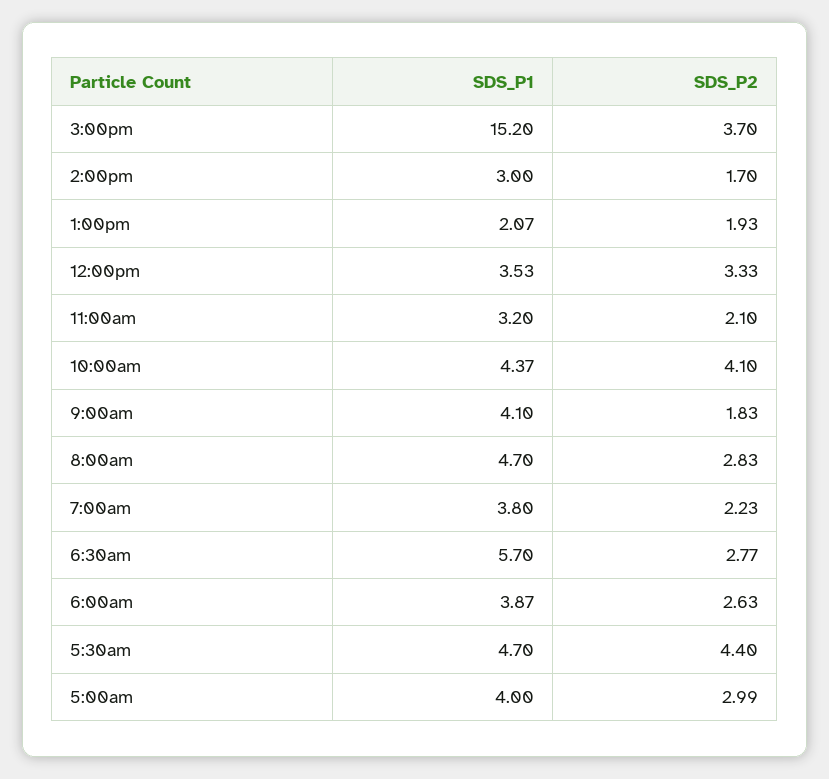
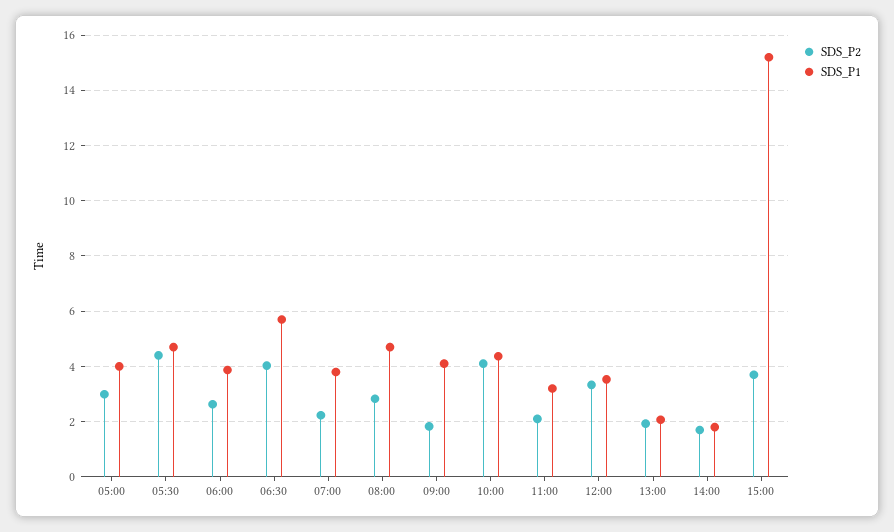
  {
    "SDS_P1": {
      "3:00pm": 15.2,
-     "2:00pm": 3,
+     "2:00pm": 1.75,
      "1:00pm": 2.07,
      "12:00pm": 3.53,
      "11:00am": 3.2,
      "10:00am": 4.37,
      "9:00am": 4.1,
      "8:00am": 4.7,
      "7:00am": 3.8,
      "6:30am": 5.7,
      "6:00am": 3.87,
      "5:30am": 4.7,
      "5:00am": 4
    },
    "SDS_P2": {
      "3:00pm": 3.7,
      "2:00pm": 1.7,
      "1:00pm": 1.93,
      "12:00pm": 3.33,
      "11:00am": 2.1,
      "10:00am": 4.1,
      "9:00am": 1.83,
      "8:00am": 2.83,
      "7:00am": 2.23,
-     "6:30am": 2.77,
+     "6:30am": 4,
      "6:00am": 2.63,
      "5:30am": 4.4,
      "5:00am": 2.99
    }
  }

